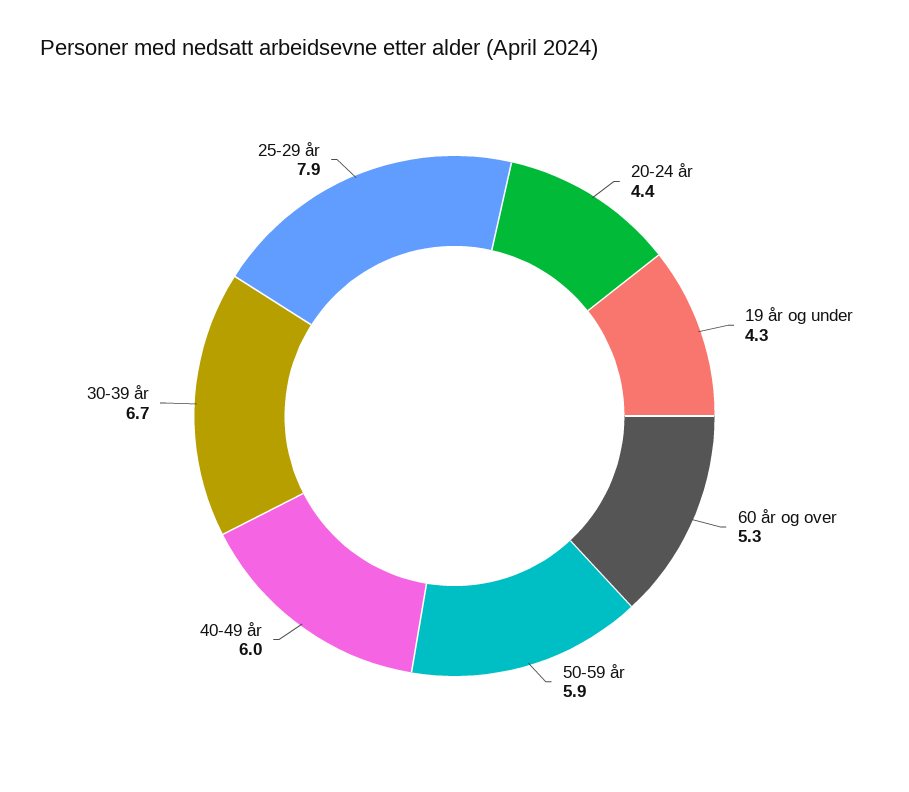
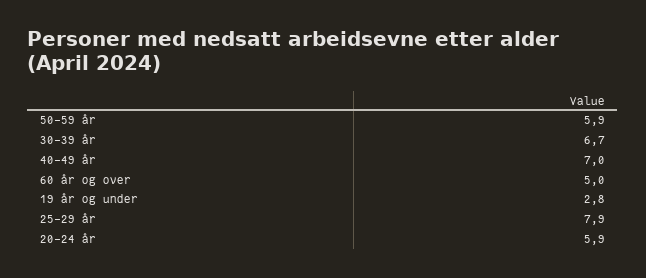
  {
-   "20-24 år": 4.4,
+   "20-24 år": 5.9,
-   "19 år og under": 4.3,
+   "19 år og under": 2.8,
-   "60 år og over": 5.3,
+   "60 år og over": 5,
    "50-59 år": 5.9,
-   "40-49 år": 6,
+   "40-49 år": 7,
    "30-39 år": 6.7,
    "25-29 år": 7.9
  }

